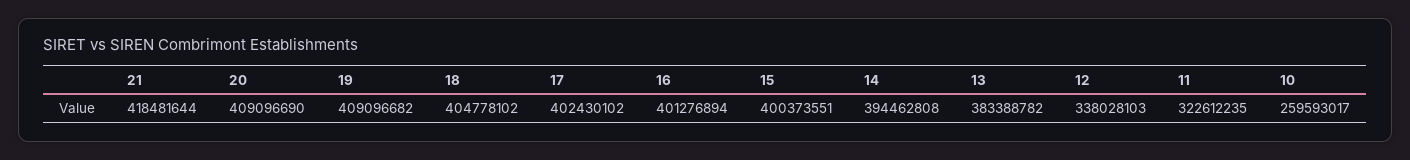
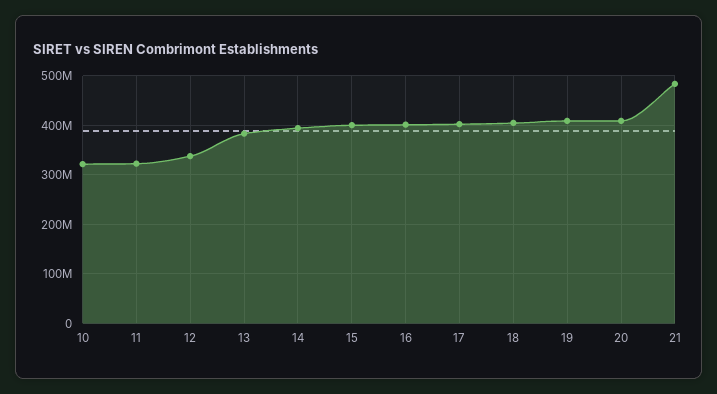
  {
-   "21": 418481644,
+   "21": 480000000,
    "20": 409096690,
    "19": 409096682,
    "18": 404778102,
    "17": 402430102,
    "16": 401276894,
    "15": 400373551,
    "14": 394462808,
    "13": 383388782,
    "12": 338028103,
    "11": 322612235,
-   "10": 259593017
+   "10": 320000000
  }

